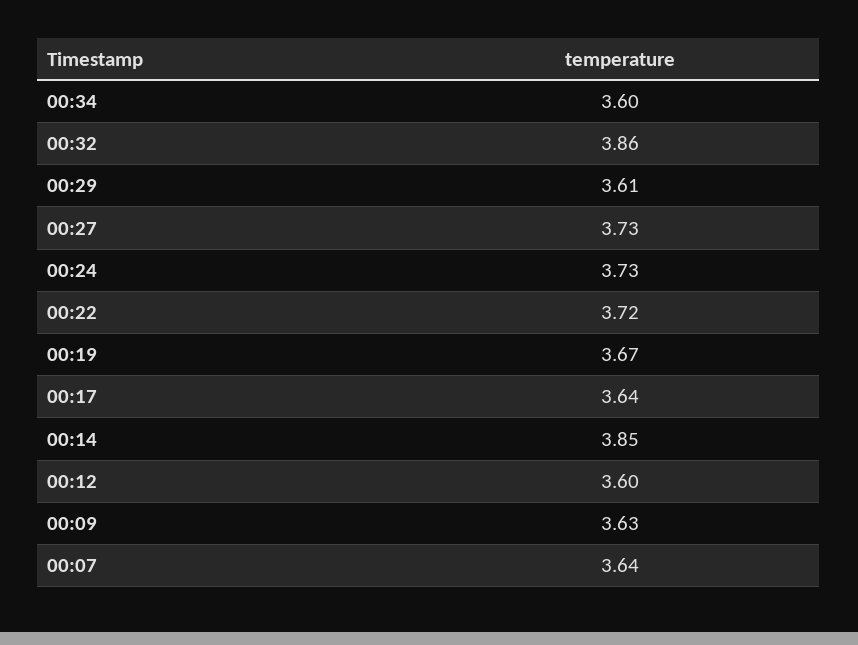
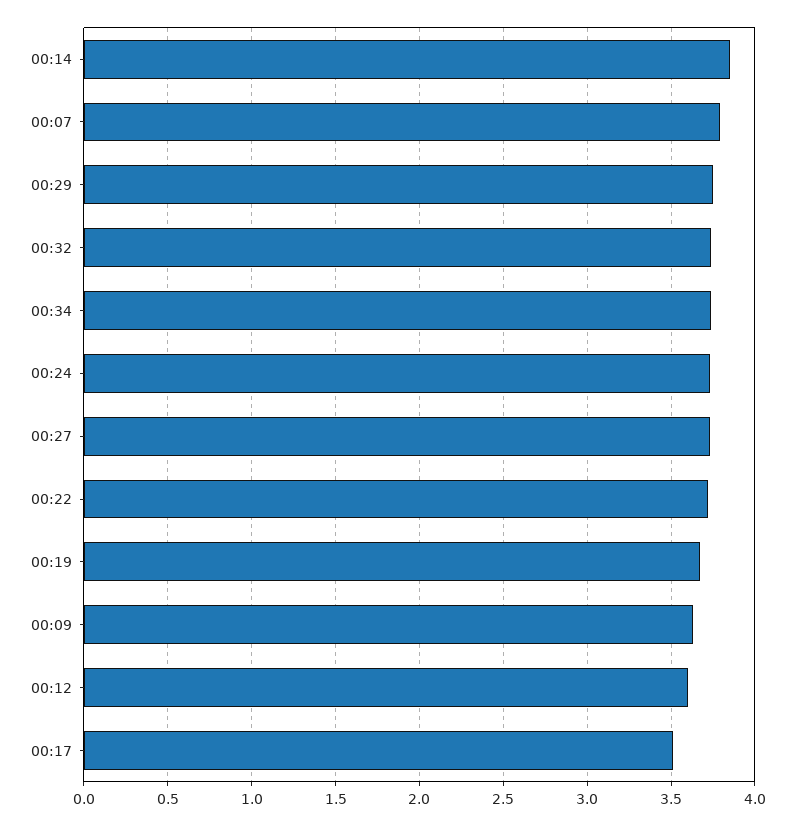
  {
-   "00:34": 3.6,
+   "00:34": 3.75,
-   "00:32": 3.86,
+   "00:32": 3.75,
-   "00:29": 3.61,
+   "00:29": 3.75,
    "00:27": 3.73,
    "00:24": 3.73,
    "00:22": 3.72,
    "00:19": 3.67,
-   "00:17": 3.64,
+   "00:17": 3.5,
    "00:14": 3.85,
    "00:12": 3.6,
    "00:09": 3.63,
-   "00:07": 3.64
+   "00:07": 3.8
  }

